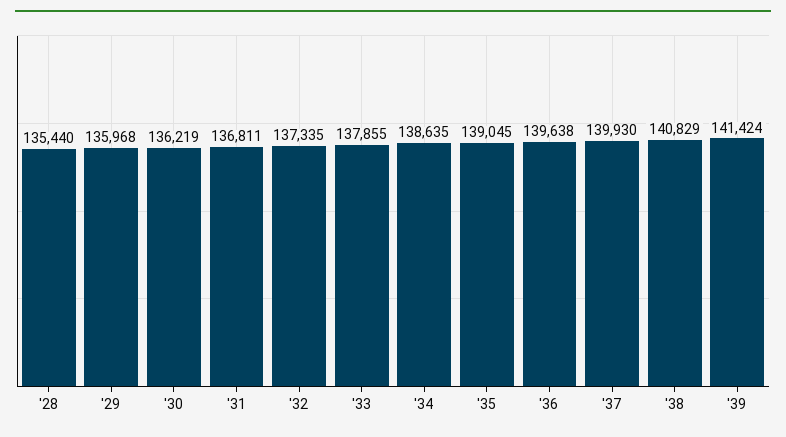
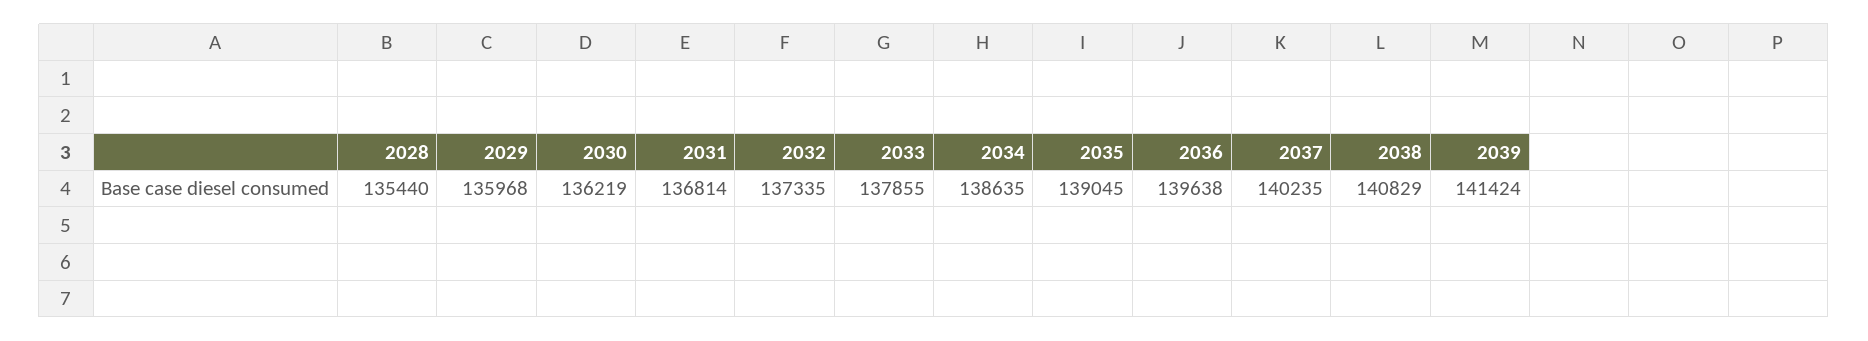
  {
    "'28": 135440,
    "'29": 135968,
    "'30": 136219,
-   "'31": 136811,
+   "'31": 136814,
    "'32": 137335,
    "'33": 137855,
    "'34": 138635,
    "'35": 139045,
    "'36": 139638,
-   "'37": 139930,
+   "'37": 140235,
    "'38": 140829,
    "'39": 141424
  }

